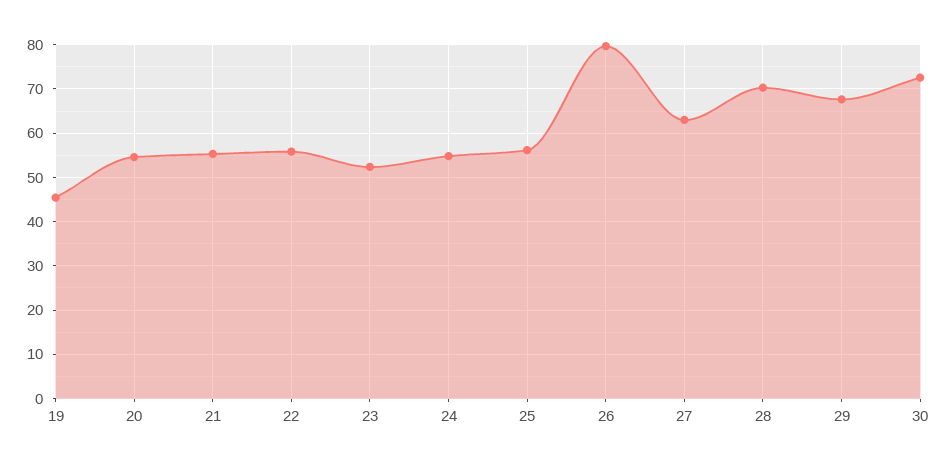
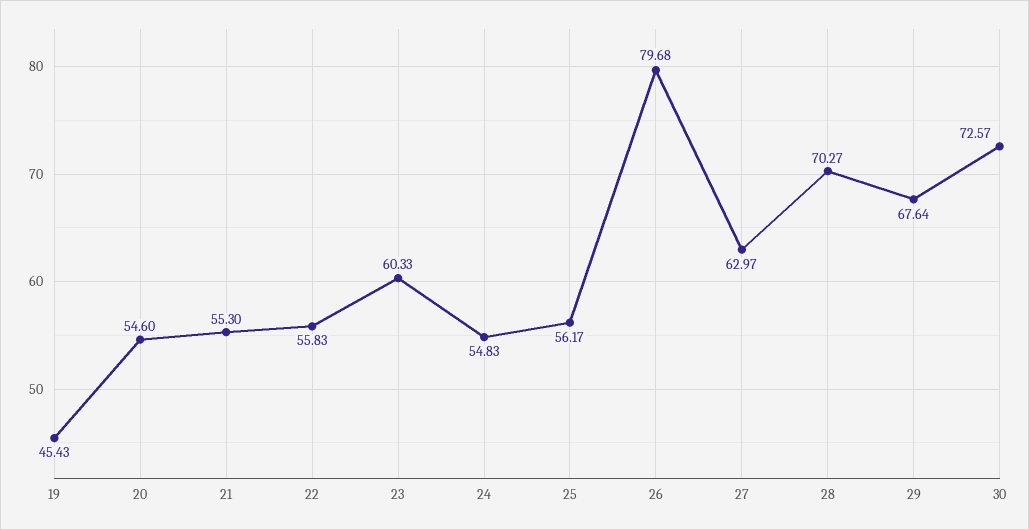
  {
    "19": 45.43,
    "20": 54.6,
    "21": 55.3,
    "22": 55.83,
-   "23": 52,
+   "23": 60.33,
    "24": 54.83,
    "25": 56.17,
    "26": 79.68,
    "27": 62.97,
    "28": 70.27,
    "29": 67.64,
    "30": 72.57
  }

